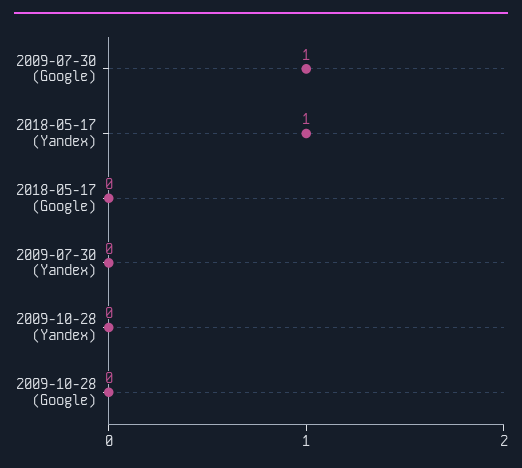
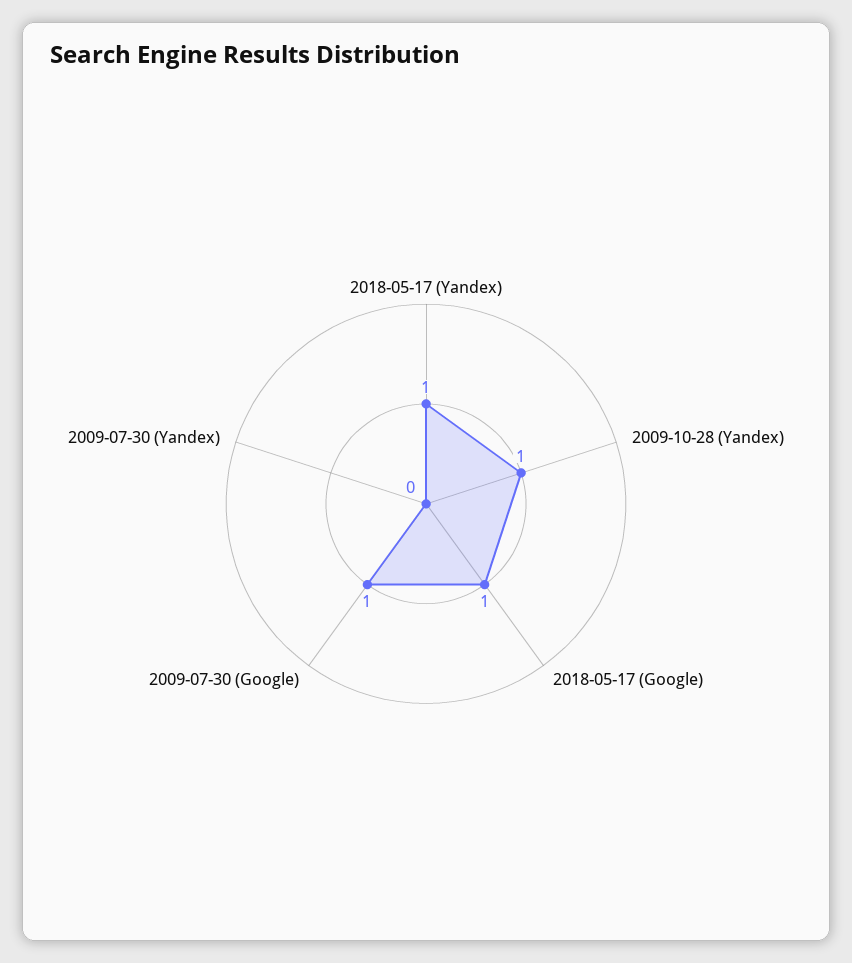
  {
    "2009-07-30 (Google)": 1,
    "2018-05-17 (Yandex)": 1,
-   "2018-05-17 (Google)": 0,
+   "2018-05-17 (Google)": 1,
    "2009-07-30 (Yandex)": 0,
-   "2009-10-28 (Yandex)": 0,
+   "2009-10-28 (Yandex)": 1
-   "2009-10-28 (Google)": 0
  }

